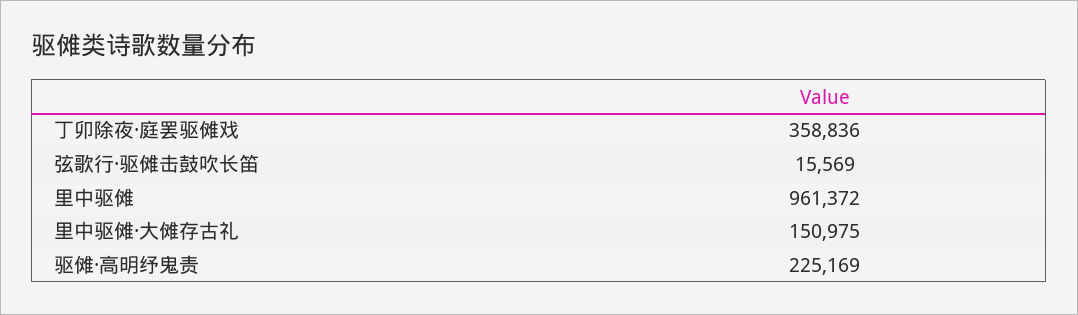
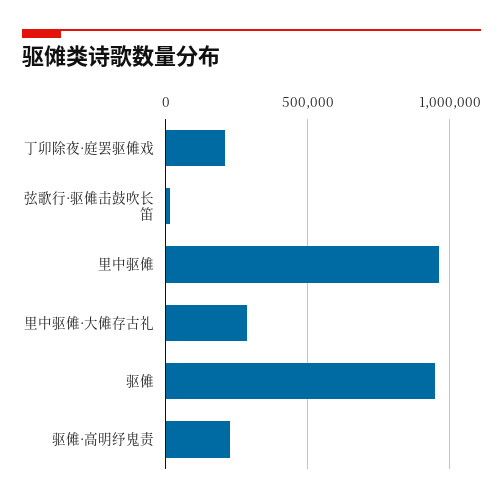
  {
-   "丁卯除夜·庭罢驱傩戏": 358836,
+   "丁卯除夜·庭罢驱傩戏": 200000,
    "弦歌行·驱傩击鼓吹长笛": 15569,
    "里中驱傩": 961372,
-   "里中驱傩·大傩存古礼": 150975,
+   "里中驱傩·大傩存古礼": 300000,
-   "驱傩·高明纾鬼责": 225169
+   "驱傩·高明纾鬼责": 225169,
+   "驱傩": 950000
  }

